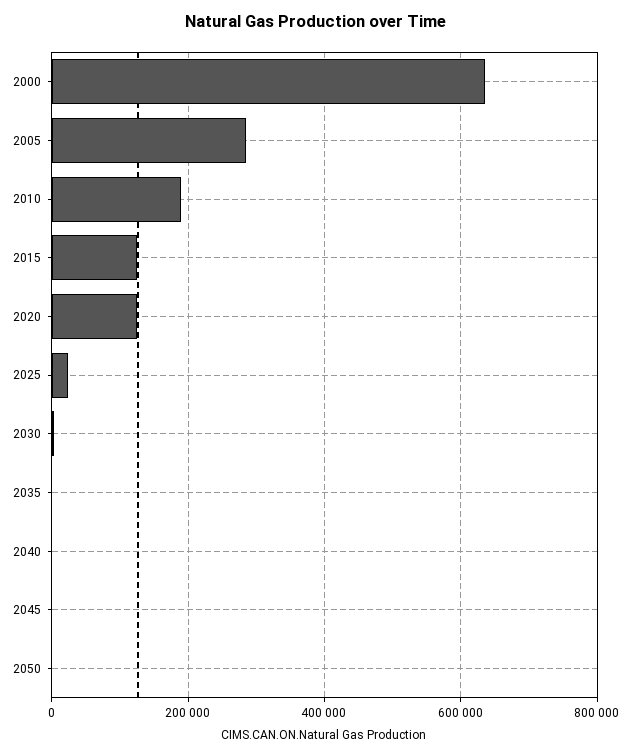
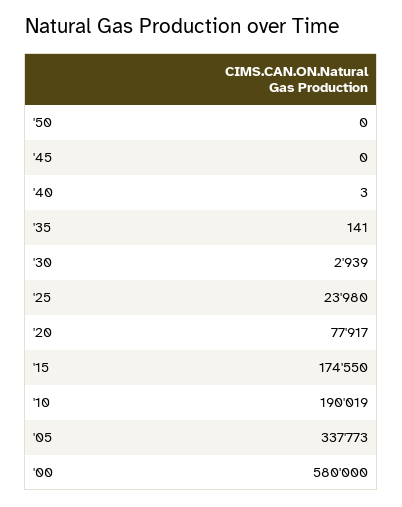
  {
-   "2000": 640000,
+   "2000": 580000,
-   "2005": 280000,
+   "2005": 337773,
    "2010": 190019,
-   "2015": 120000,
+   "2015": 174550,
-   "2020": 120000,
+   "2020": 77917,
    "2025": 23980,
    "2030": 2939,
    "2035": 141,
    "2040": 3,
    "2045": 0,
    "2050": 0
  }

